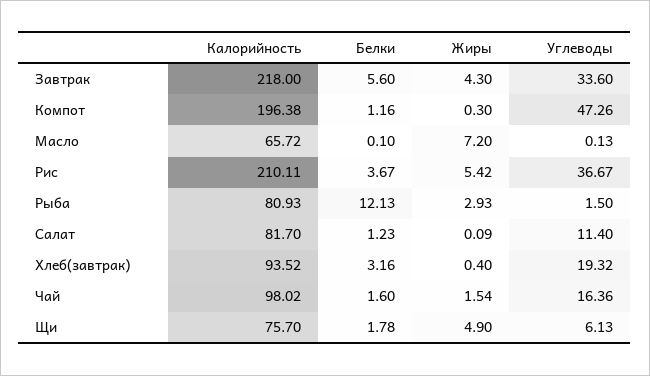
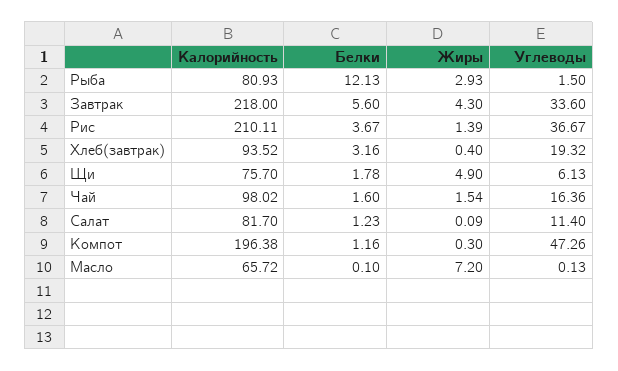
  {
    "Калорийность": {
      "Завтрак": 218,
      "Компот": 196.38,
      "Масло": 65.72,
      "Рис": 210.11,
      "Рыба": 80.93,
      "Салат": 81.7,
      "Хлеб(завтрак)": 93.52,
      "Чай": 98.02,
      "Щи": 75.7
    },
    "Белки": {
      "Завтрак": 5.6,
      "Компот": 1.16,
      "Масло": 0.1,
      "Рис": 3.67,
      "Рыба": 12.13,
      "Салат": 1.23,
      "Хлеб(завтрак)": 3.16,
      "Чай": 1.6,
      "Щи": 1.78
    },
    "Жиры": {
      "Завтрак": 4.3,
      "Компот": 0.3,
      "Масло": 7.2,
-     "Рис": 5.42,
+     "Рис": 1.39,
      "Рыба": 2.93,
      "Салат": 0.09,
      "Хлеб(завтрак)": 0.4,
      "Чай": 1.54,
      "Щи": 4.9
    },
    "Углеводы": {
      "Завтрак": 33.6,
      "Компот": 47.26,
      "Масло": 0.13,
      "Рис": 36.67,
      "Рыба": 1.5,
      "Салат": 11.4,
      "Хлеб(завтрак)": 19.32,
      "Чай": 16.36,
      "Щи": 6.13
    }
  }

